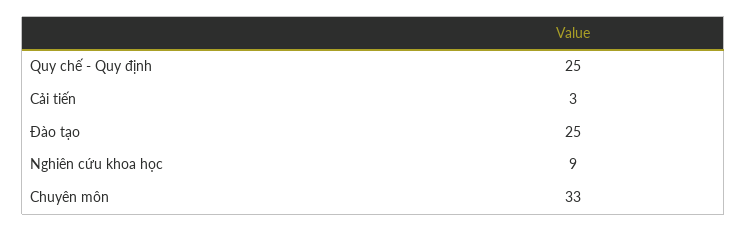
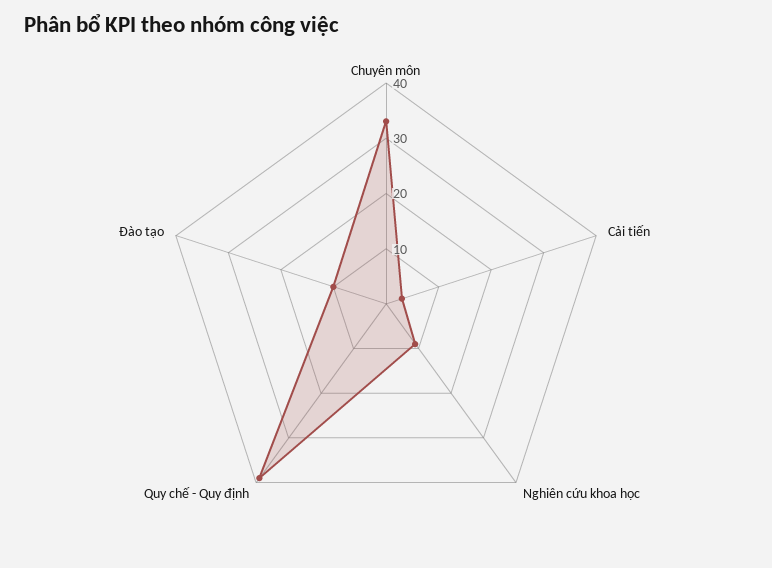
  {
-   "Quy chế - Quy định": 25,
+   "Quy chế - Quy định": 40,
    "Cải tiến": 3,
-   "Đào tạo": 25,
+   "Đào tạo": 10,
    "Nghiên cứu khoa học": 9,
    "Chuyên môn": 33
  }

